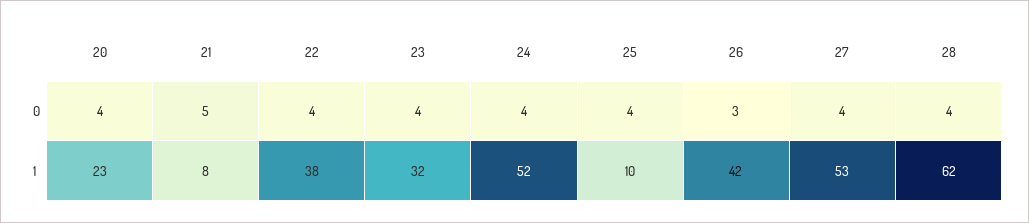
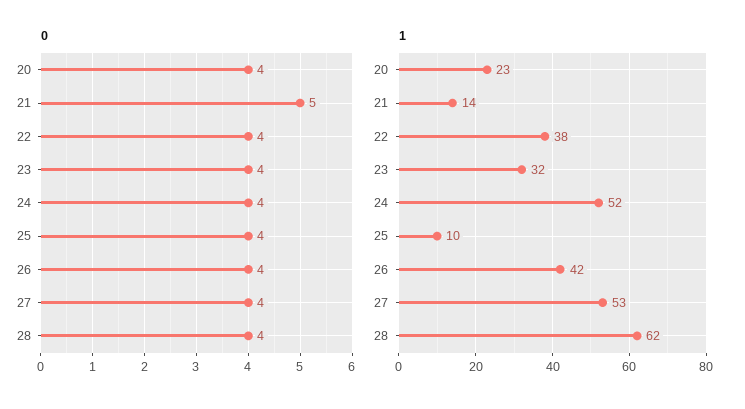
  {
    "0": {
      "20": 4,
      "21": 5,
      "22": 4,
      "23": 4,
      "24": 4,
      "25": 4,
-     "26": 3,
+     "26": 4,
      "27": 4,
      "28": 4
    },
    "1": {
      "20": 23,
-     "21": 8,
+     "21": 14,
      "22": 38,
      "23": 32,
      "24": 52,
      "25": 10,
      "26": 42,
      "27": 53,
      "28": 62
    }
  }

